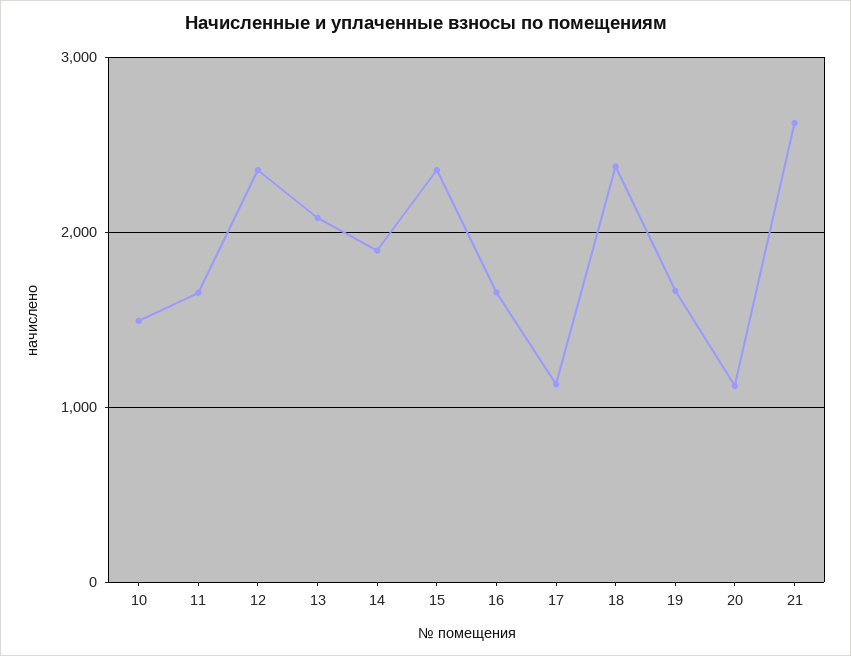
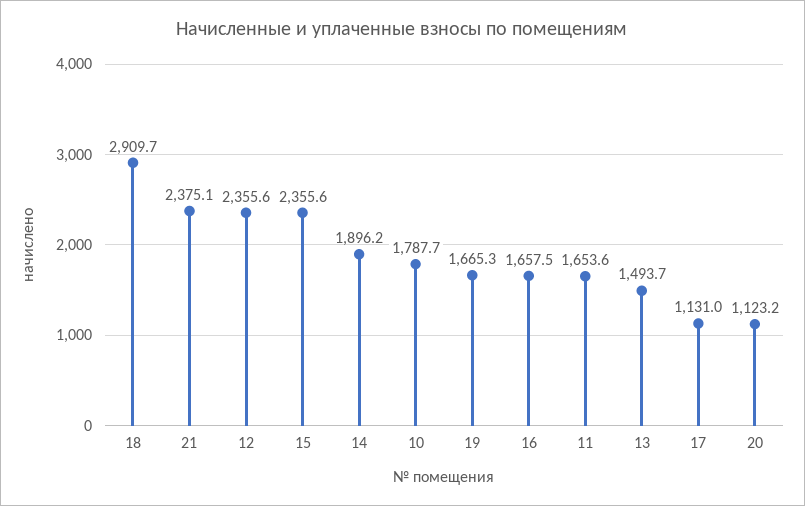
  {
-   "10": 1500,
+   "10": 1787.7,
    "11": 1653.6,
    "12": 2355.6,
-   "13": 2100,
+   "13": 1493.7,
    "14": 1896.2,
    "15": 2355.6,
    "16": 1657.5,
    "17": 1131,
-   "18": 2400,
+   "18": 2909.7,
    "19": 1665.3,
    "20": 1123.2,
-   "21": 2600
+   "21": 2375.1
  }

